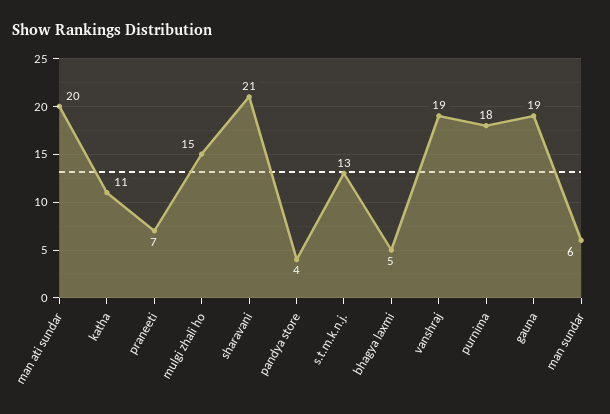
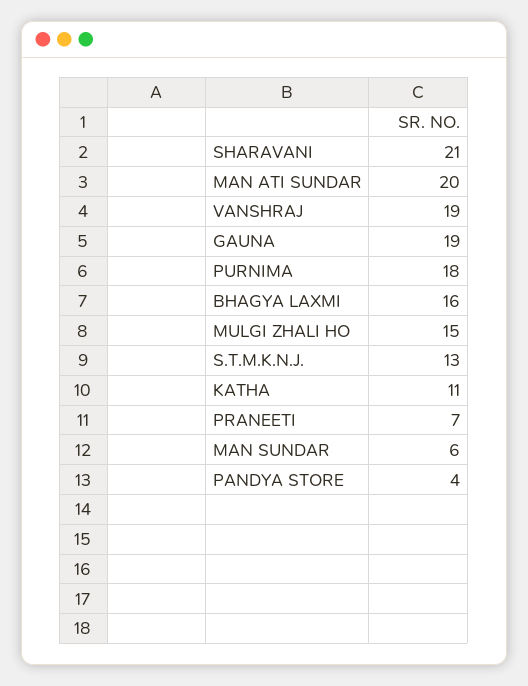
  {
    "man ati sundar": 20,
    "katha": 11,
    "praneeti": 7,
    "mulgi zhali ho": 15,
    "sharavani": 21,
    "pandya store": 4,
    "s.t.m.k.n.j.": 13,
-   "bhagya laxmi": 5,
+   "bhagya laxmi": 16,
    "vanshraj": 19,
    "purnima": 18,
    "gauna": 19,
    "man sundar": 6
  }

